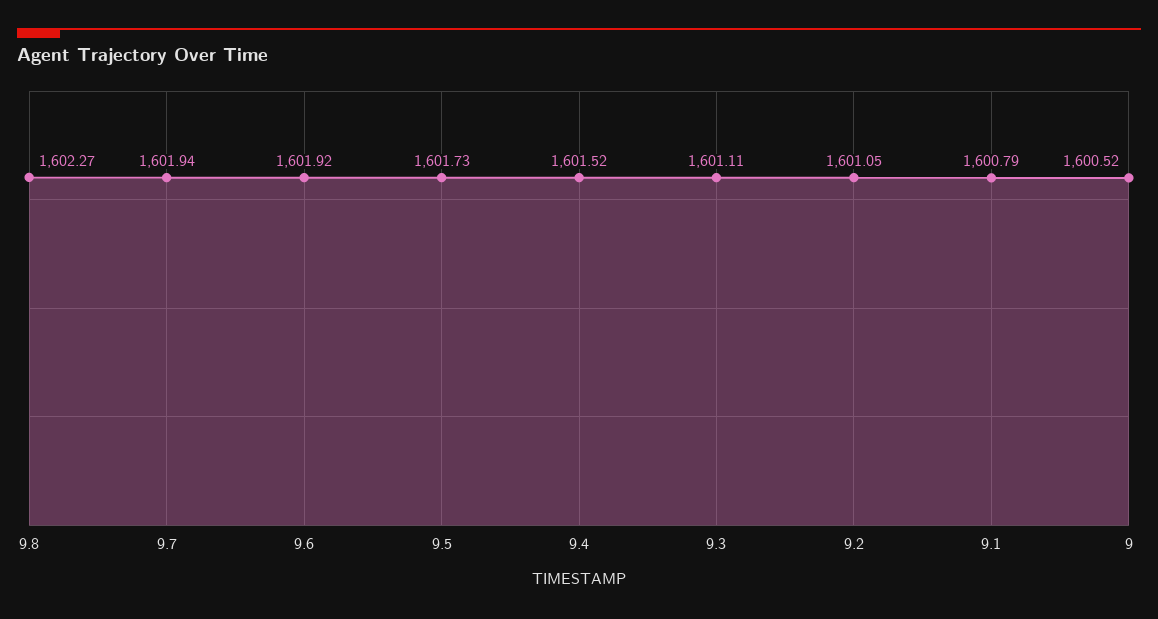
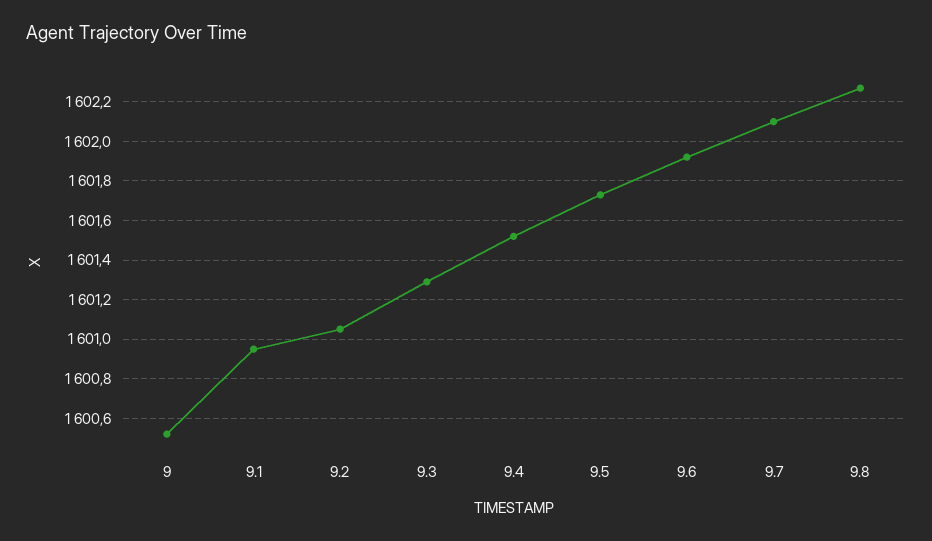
  {
    "9.8": 1602.27,
-   "9.7": 1601.94,
+   "9.7": 1602.1,
    "9.6": 1601.92,
    "9.5": 1601.73,
    "9.4": 1601.52,
-   "9.3": 1601.11,
+   "9.3": 1601.3,
    "9.2": 1601.05,
-   "9.1": 1600.79,
+   "9.1": 1600.95,
    "9": 1600.52
  }

